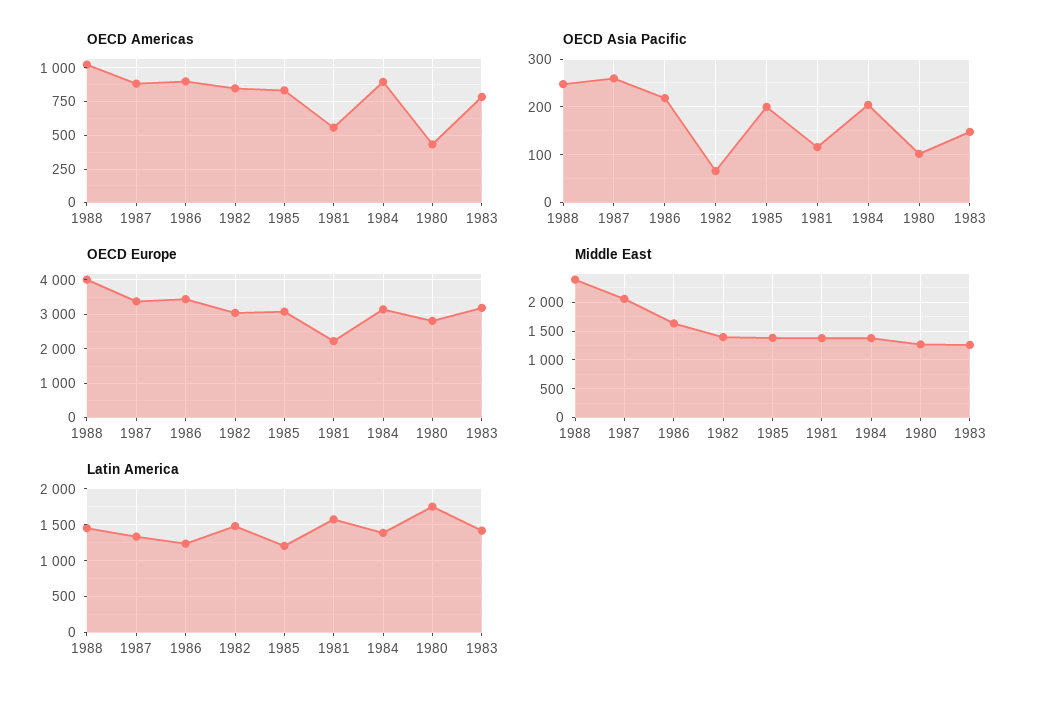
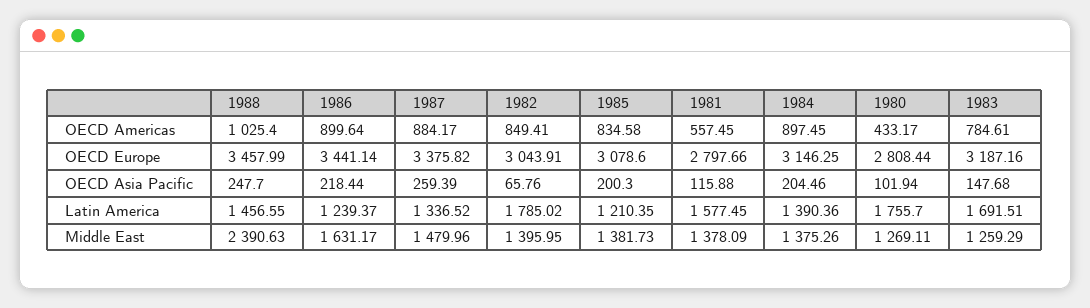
  {
    "OECD Americas": {
      "1988": 1025.4,
      "1987": 884.17,
      "1986": 899.64,
      "1982": 849.41,
      "1985": 834.58,
      "1981": 557.45,
      "1984": 897.45,
      "1980": 433.17,
      "1983": 784.61
    },
    "OECD Asia Pacific": {
      "1988": 247.7,
      "1987": 259.39,
      "1986": 218.44,
      "1982": 65.76,
      "1985": 200.3,
      "1981": 115.88,
      "1984": 204.46,
      "1980": 101.94,
      "1983": 147.68
    },
    "OECD Europe": {
-     "1988": 4000,
+     "1988": 3457.99,
      "1987": 3375.82,
      "1986": 3441.14,
      "1982": 3043.91,
      "1985": 3078.6,
-     "1981": 2200,
+     "1981": 2797.66,
      "1984": 3146.25,
      "1980": 2808.44,
      "1983": 3187.16
    },
    "Middle East": {
      "1988": 2390.63,
-     "1987": 2000,
+     "1987": 1479.96,
      "1986": 1631.17,
      "1982": 1395.95,
      "1985": 1381.73,
      "1981": 1378.09,
      "1984": 1375.26,
      "1980": 1269.11,
      "1983": 1259.29
    },
    "Latin America": {
      "1988": 1456.55,
      "1987": 1336.52,
      "1986": 1239.37,
-     "1982": 1500,
+     "1982": 1785.02,
      "1985": 1210.35,
      "1981": 1577.45,
      "1984": 1390.36,
      "1980": 1755.7,
-     "1983": 1400
+     "1983": 1691.51
    }
  }

